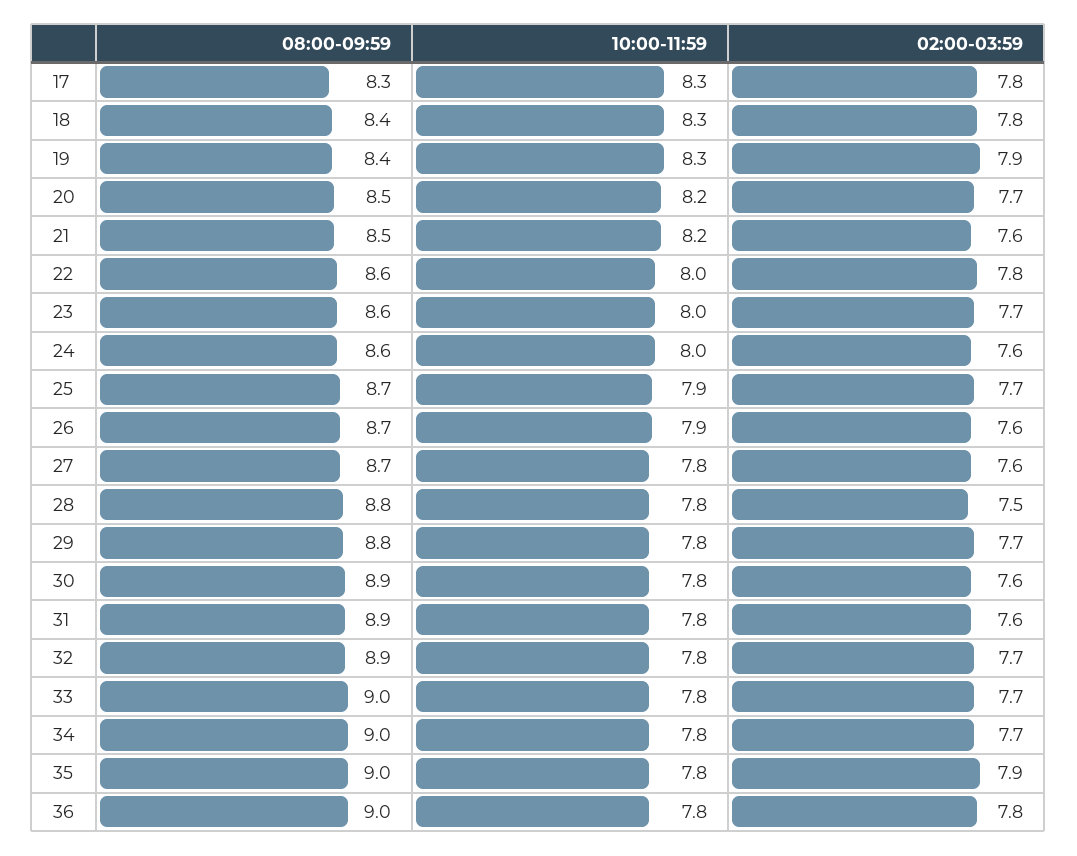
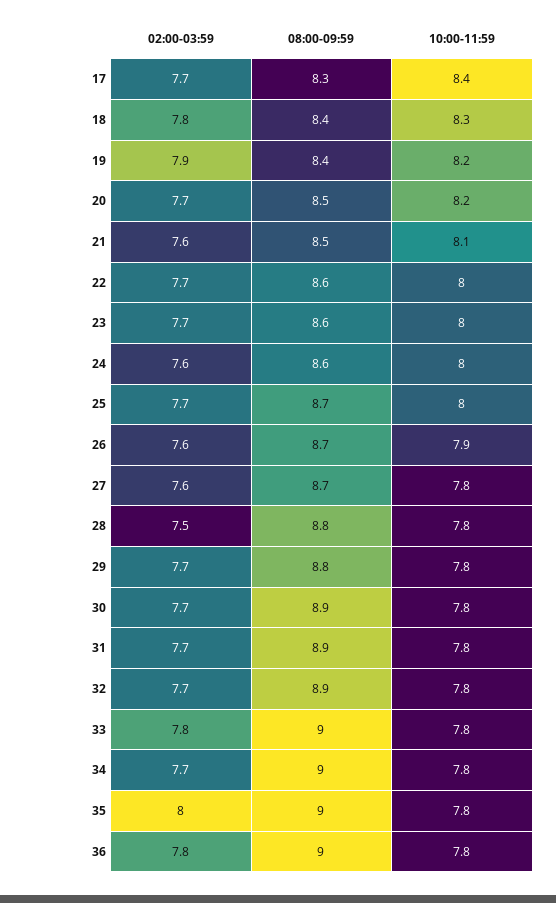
  {
    "08:00-09:59": {
      "17": 8.3,
      "18": 8.4,
      "19": 8.4,
      "20": 8.5,
      "21": 8.5,
      "22": 8.6,
      "23": 8.6,
      "24": 8.6,
      "25": 8.7,
      "26": 8.7,
      "27": 8.7,
      "28": 8.8,
      "29": 8.8,
      "30": 8.9,
      "31": 8.9,
      "32": 8.9,
      "33": 9,
      "34": 9,
      "35": 9,
      "36": 9
    },
    "10:00-11:59": {
-     "17": 8.3,
+     "17": 8.4,
      "18": 8.3,
-     "19": 8.3,
+     "19": 8.2,
      "20": 8.2,
-     "21": 8.2,
+     "21": 8.1,
      "22": 8,
      "23": 8,
      "24": 8,
-     "25": 7.9,
+     "25": 8,
      "26": 7.9,
      "27": 7.8,
      "28": 7.8,
      "29": 7.8,
      "30": 7.8,
      "31": 7.8,
      "32": 7.8,
      "33": 7.8,
      "34": 7.8,
      "35": 7.8,
      "36": 7.8
    },
    "02:00-03:59": {
-     "17": 7.8,
+     "17": 7.7,
      "18": 7.8,
      "19": 7.9,
      "20": 7.7,
      "21": 7.6,
-     "22": 7.8,
+     "22": 7.7,
      "23": 7.7,
      "24": 7.6,
      "25": 7.7,
      "26": 7.6,
      "27": 7.6,
      "28": 7.5,
      "29": 7.7,
-     "30": 7.6,
+     "30": 7.7,
-     "31": 7.6,
+     "31": 7.7,
      "32": 7.7,
-     "33": 7.7,
+     "33": 7.8,
      "34": 7.7,
-     "35": 7.9,
+     "35": 8,
      "36": 7.8
    }
  }

